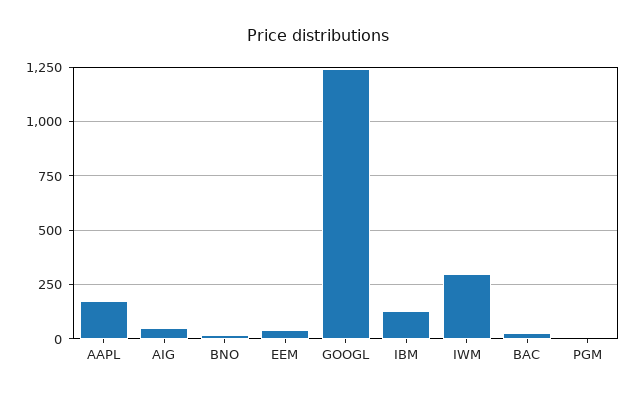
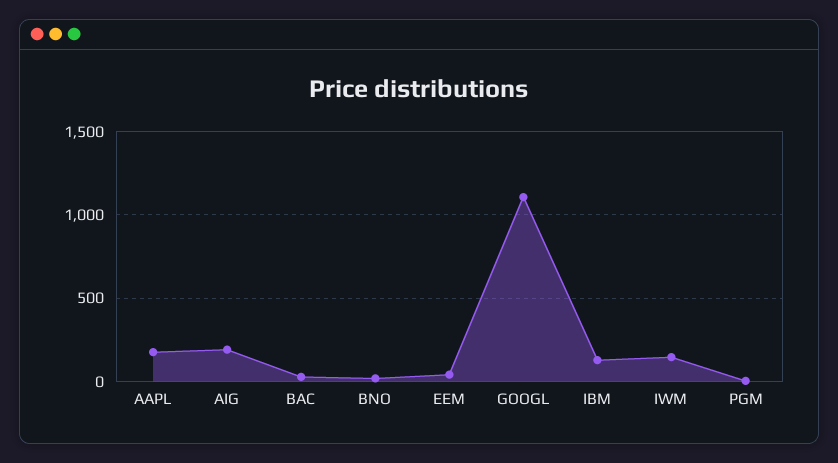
  {
    "AAPL": 200,
-   "AIG": 50,
+   "AIG": 200,
    "BNO": 0,
    "EEM": 50,
-   "GOOGL": 1250,
+   "GOOGL": 1100,
    "IBM": 150,
-   "IWM": 300,
+   "IWM": 150,
    "BAC": 50,
    "PGM": 0
  }

